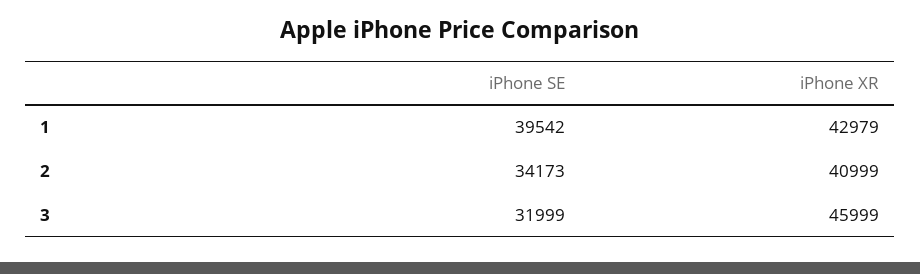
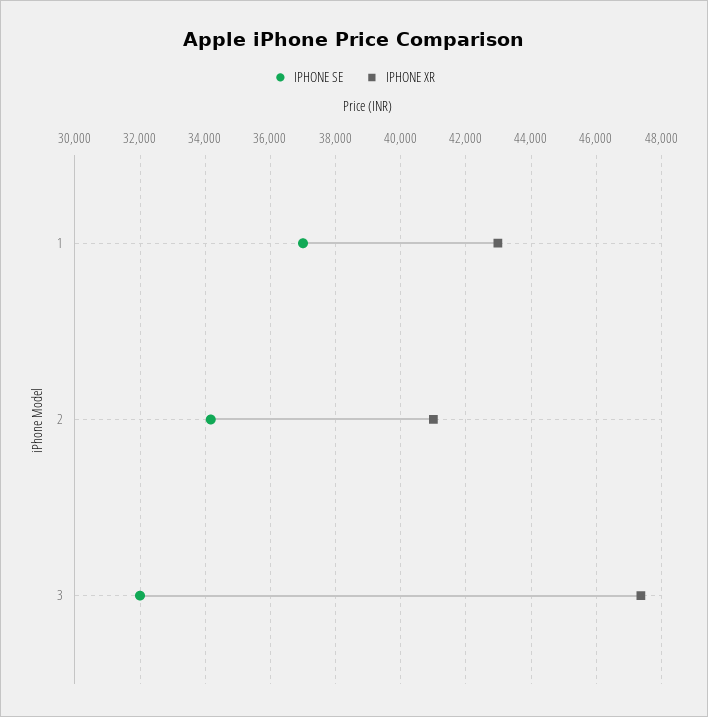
  {
    "iPhone SE": {
-     "1": 39542,
+     "1": 37000,
      "2": 34173,
      "3": 31999
    },
    "iPhone XR": {
      "1": 42979,
      "2": 40999,
-     "3": 45999
+     "3": 47400
    }
  }

